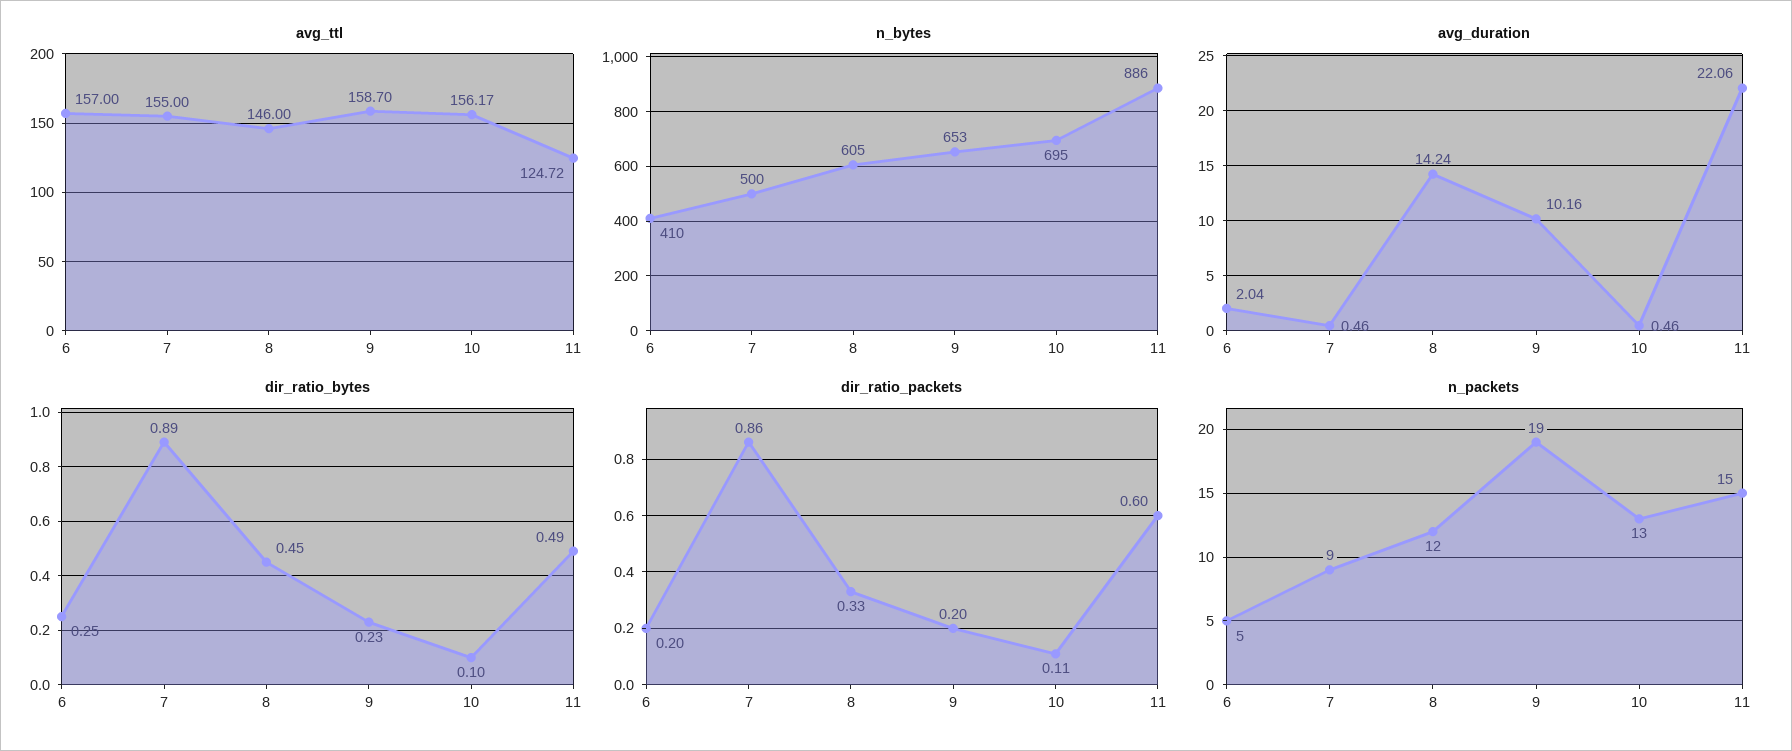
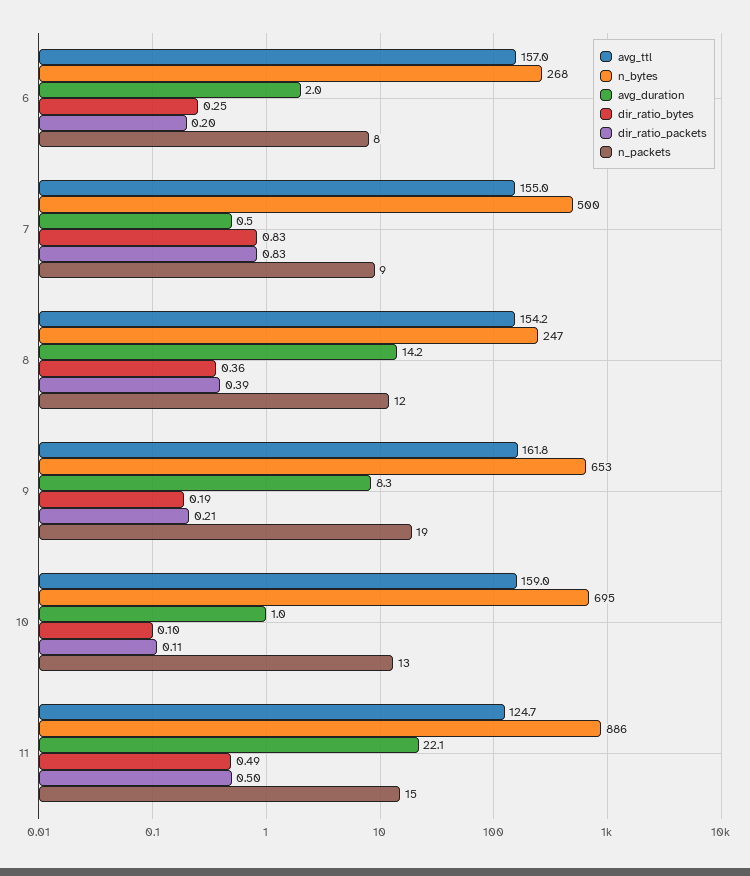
  {
    "avg_ttl": {
      "6": 157,
      "7": 155,
-     "8": 146,
+     "8": 154.2,
-     "9": 158.7,
+     "9": 161.8,
-     "10": 156.17,
+     "10": 159,
      "11": 124.72
    },
    "n_bytes": {
-     "6": 410,
+     "6": 268,
      "7": 500,
-     "8": 605,
+     "8": 247,
      "9": 653,
      "10": 695,
      "11": 886
    },
    "avg_duration": {
      "6": 2.04,
      "7": 0.46,
      "8": 14.24,
-     "9": 10.16,
+     "9": 8.3,
-     "10": 0.46,
+     "10": 1,
      "11": 22.06
    },
    "dir_ratio_bytes": {
      "6": 0.25,
-     "7": 0.89,
+     "7": 0.83,
-     "8": 0.45,
+     "8": 0.36,
-     "9": 0.23,
+     "9": 0.19,
      "10": 0.1,
      "11": 0.49
    },
    "dir_ratio_packets": {
      "6": 0.2,
-     "7": 0.86,
+     "7": 0.83,
-     "8": 0.33,
+     "8": 0.39,
-     "9": 0.2,
+     "9": 0.21,
      "10": 0.11,
-     "11": 0.6
+     "11": 0.5
    },
    "n_packets": {
-     "6": 5,
+     "6": 8,
      "7": 9,
      "8": 12,
      "9": 19,
      "10": 13,
      "11": 15
    }
  }

